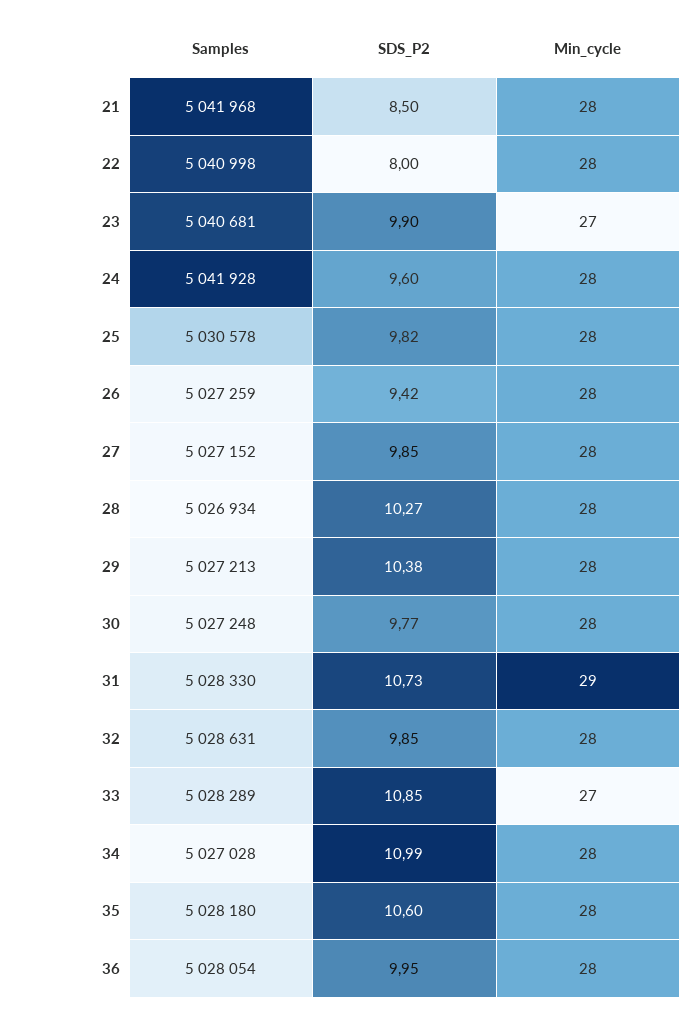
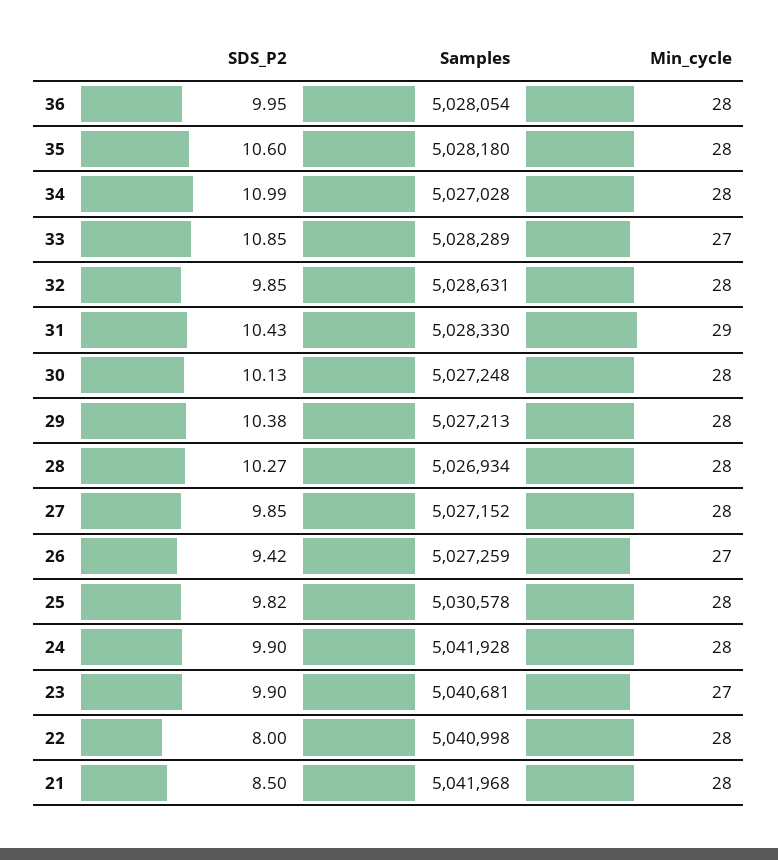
  {
    "Samples": {
      "21": 5041968,
      "22": 5040998,
      "23": 5040681,
      "24": 5041928,
      "25": 5030578,
      "26": 5027259,
      "27": 5027152,
      "28": 5026934,
      "29": 5027213,
      "30": 5027248,
      "31": 5028330,
      "32": 5028631,
      "33": 5028289,
      "34": 5027028,
      "35": 5028180,
      "36": 5028054
    },
    "SDS_P2": {
      "21": 8.5,
      "22": 8,
      "23": 9.9,
-     "24": 9.6,
+     "24": 9.9,
      "25": 9.82,
      "26": 9.42,
      "27": 9.85,
      "28": 10.27,
      "29": 10.38,
-     "30": 9.77,
+     "30": 10.13,
-     "31": 10.73,
+     "31": 10.43,
      "32": 9.85,
      "33": 10.85,
      "34": 10.99,
      "35": 10.6,
      "36": 9.95
    },
    "Min_cycle": {
      "21": 28,
      "22": 28,
      "23": 27,
      "24": 28,
      "25": 28,
-     "26": 28,
+     "26": 27,
      "27": 28,
      "28": 28,
      "29": 28,
      "30": 28,
      "31": 29,
      "32": 28,
      "33": 27,
      "34": 28,
      "35": 28,
      "36": 28
    }
  }

